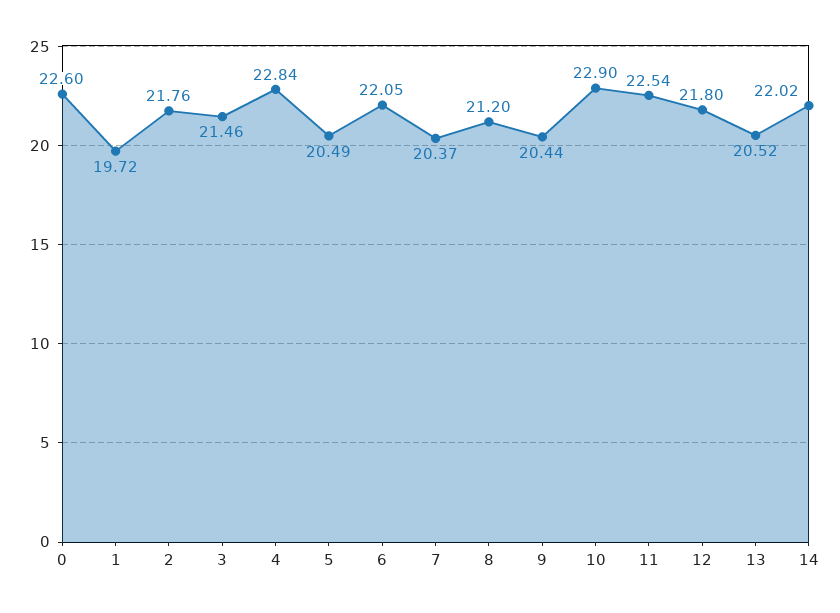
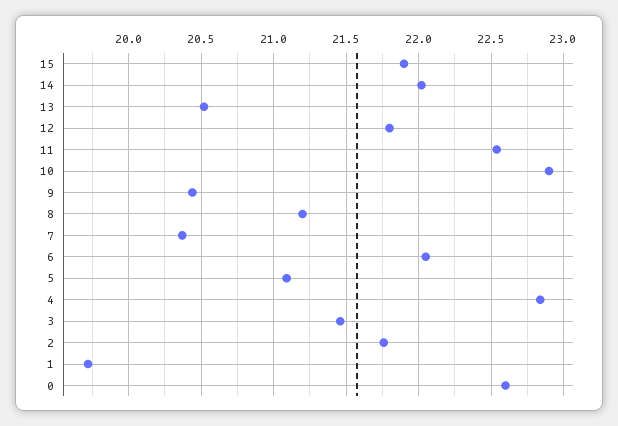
  {
    "0": 22.6,
    "1": 19.72,
    "2": 21.76,
    "3": 21.46,
    "4": 22.84,
-   "5": 20.49,
+   "5": 21.1,
    "6": 22.05,
    "7": 20.37,
    "8": 21.2,
    "9": 20.44,
    "10": 22.9,
    "11": 22.54,
    "12": 21.8,
    "13": 20.52,
-   "14": 22.02
+   "14": 22.02,
+   "15": 21.9
  }

